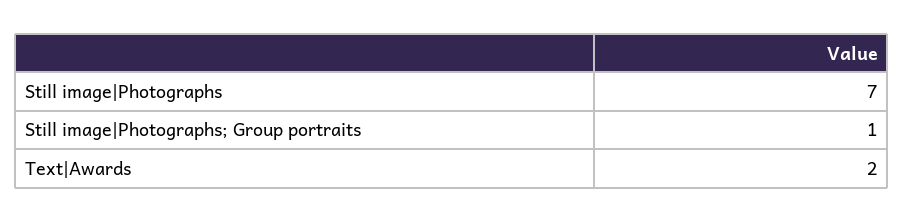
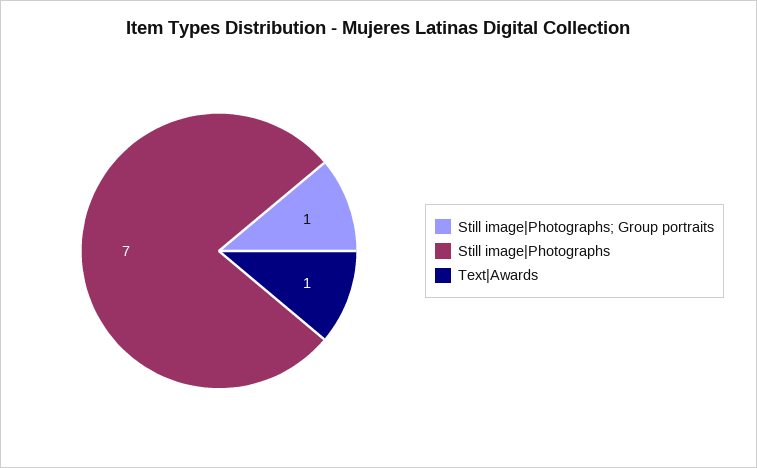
  {
    "Still image|Photographs": 7,
    "Still image|Photographs; Group portraits": 1,
-   "Text|Awards": 2
+   "Text|Awards": 1
  }

